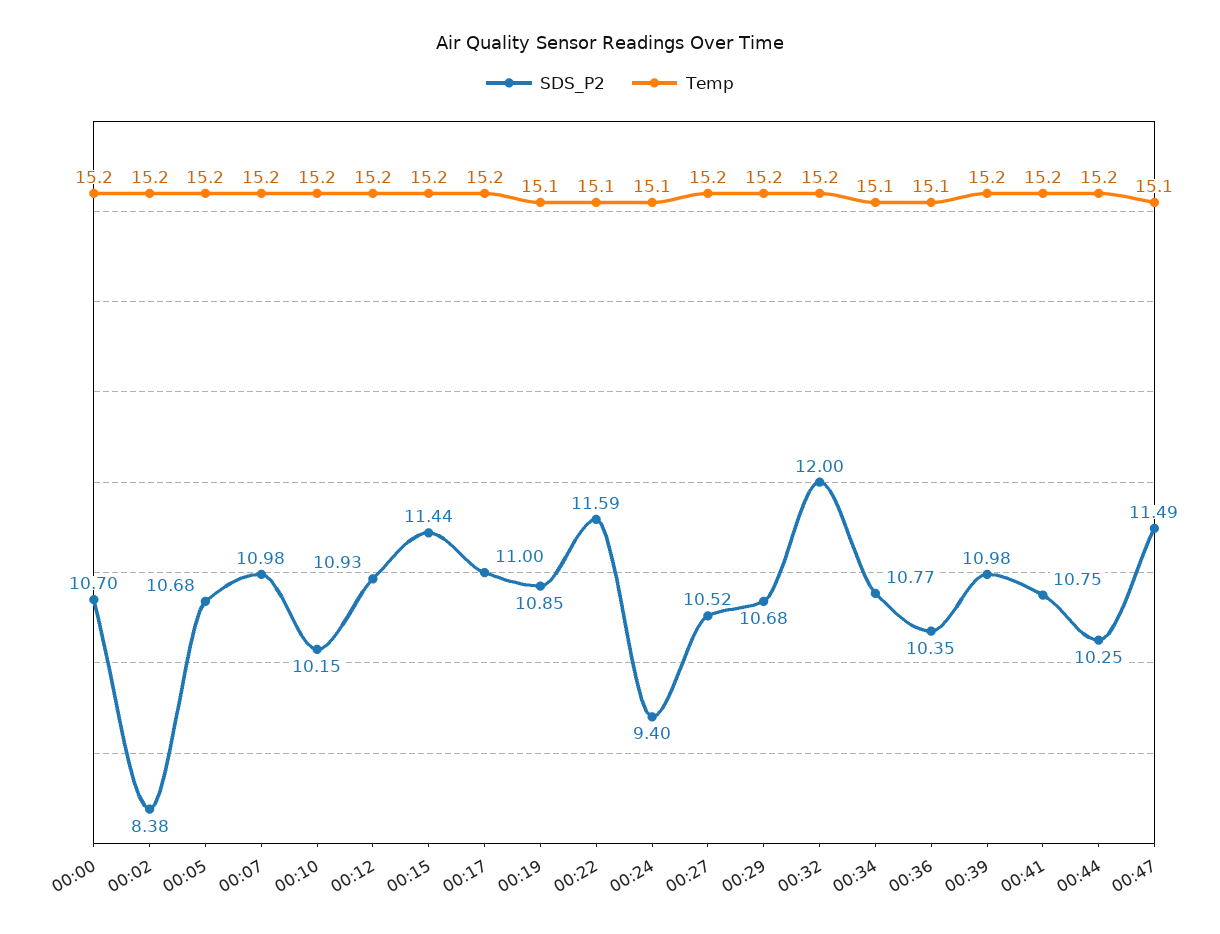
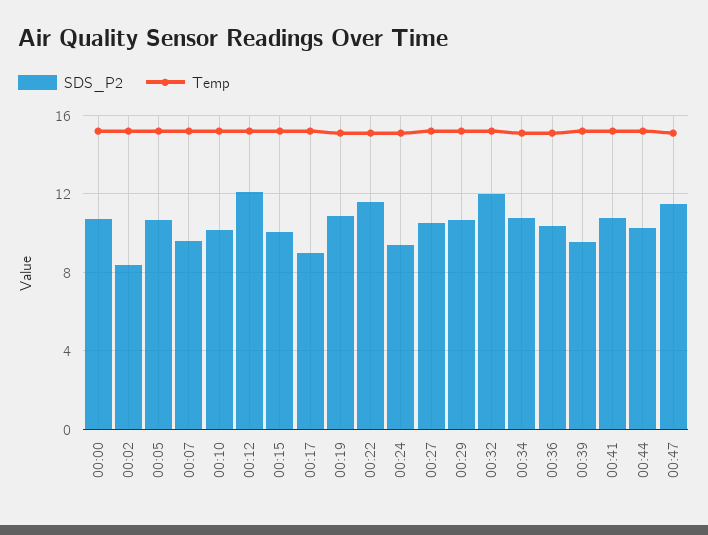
  {
    "SDS_P2": {
      "00:00": 10.7,
      "00:02": 8.38,
      "00:05": 10.68,
-     "00:07": 10.98,
+     "00:07": 9.5,
      "00:10": 10.15,
-     "00:12": 10.93,
+     "00:12": 12,
-     "00:15": 11.44,
+     "00:15": 10,
-     "00:17": 11,
+     "00:17": 9,
      "00:19": 10.85,
      "00:22": 11.59,
      "00:24": 9.4,
      "00:27": 10.52,
      "00:29": 10.68,
      "00:32": 12,
      "00:34": 10.77,
      "00:36": 10.35,
-     "00:39": 10.98,
+     "00:39": 9.5,
      "00:41": 10.75,
      "00:44": 10.25,
      "00:47": 11.49
    },
    "Temp": {
      "00:00": 15.2,
      "00:02": 15.2,
      "00:05": 15.2,
      "00:07": 15.2,
      "00:10": 15.2,
      "00:12": 15.2,
      "00:15": 15.2,
      "00:17": 15.2,
      "00:19": 15.1,
      "00:22": 15.1,
      "00:24": 15.1,
      "00:27": 15.2,
      "00:29": 15.2,
      "00:32": 15.2,
      "00:34": 15.1,
      "00:36": 15.1,
      "00:39": 15.2,
      "00:41": 15.2,
      "00:44": 15.2,
      "00:47": 15.1
    }
  }

